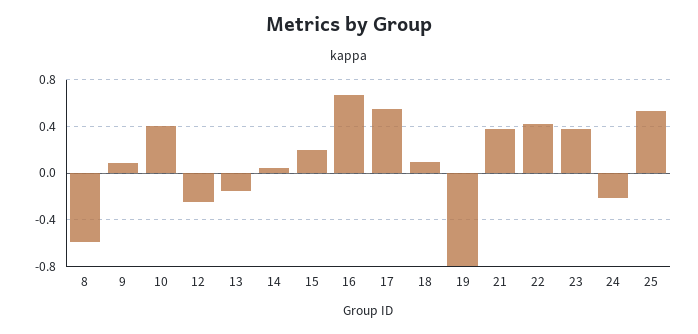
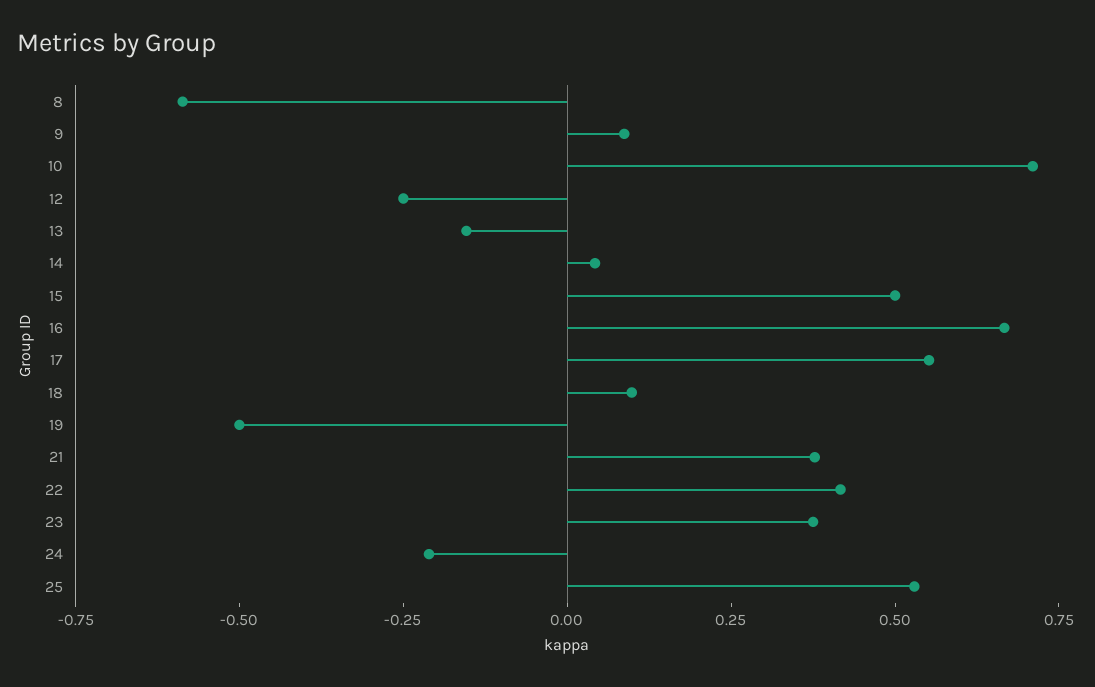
  {
    "8": -0.6,
    "9": 0.1,
-   "10": 0.4,
+   "10": 0.7,
    "12": -0.25,
    "13": -0.15,
    "14": 0.05,
-   "15": 0.2,
+   "15": 0.5,
    "16": 0.65,
    "17": 0.55,
    "18": 0.1,
-   "19": -0.8,
+   "19": -0.5,
    "21": 0.4,
    "22": 0.4,
    "23": 0.4,
    "24": -0.2,
    "25": 0.55
  }

